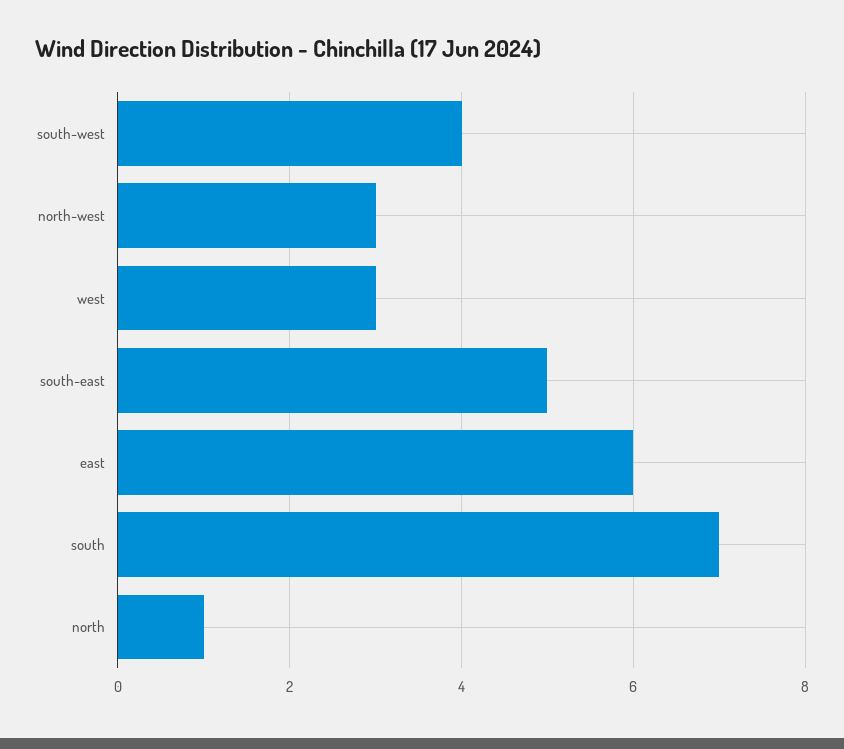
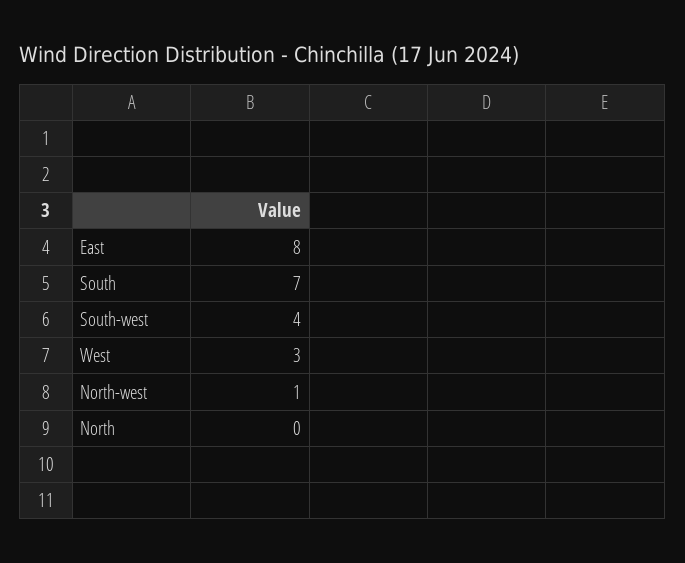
  {
    "south-west": 4,
-   "north-west": 3,
+   "north-west": 1,
    "west": 3,
-   "south-east": 5,
-   "east": 6,
+   "east": 8,
    "south": 7,
-   "north": 1
+   "north": 0
  }

